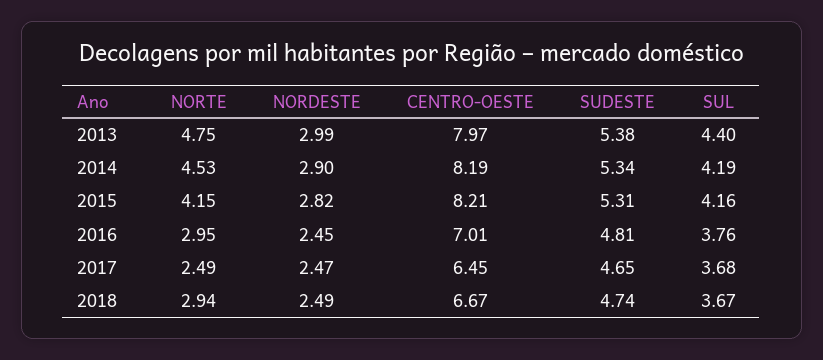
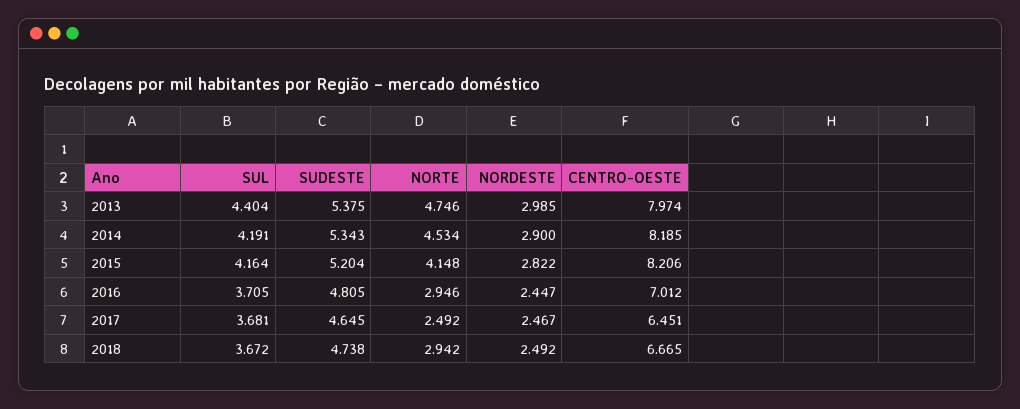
  {
    "NORTE": {
      "2013": 4.746,
      "2014": 4.534,
      "2015": 4.148,
      "2016": 2.946,
      "2017": 2.492,
      "2018": 2.942
    },
    "NORDESTE": {
      "2013": 2.985,
      "2014": 2.9,
      "2015": 2.822,
      "2016": 2.447,
      "2017": 2.467,
      "2018": 2.492
    },
    "CENTRO-OESTE": {
      "2013": 7.974,
      "2014": 8.185,
      "2015": 8.206,
      "2016": 7.012,
      "2017": 6.451,
      "2018": 6.665
    },
    "SUDESTE": {
      "2013": 5.375,
      "2014": 5.343,
-     "2015": 5.31,
+     "2015": 5.204,
      "2016": 4.805,
      "2017": 4.645,
      "2018": 4.738
    },
    "SUL": {
      "2013": 4.404,
      "2014": 4.191,
      "2015": 4.164,
-     "2016": 3.76,
+     "2016": 3.705,
      "2017": 3.681,
      "2018": 3.672
    }
  }

